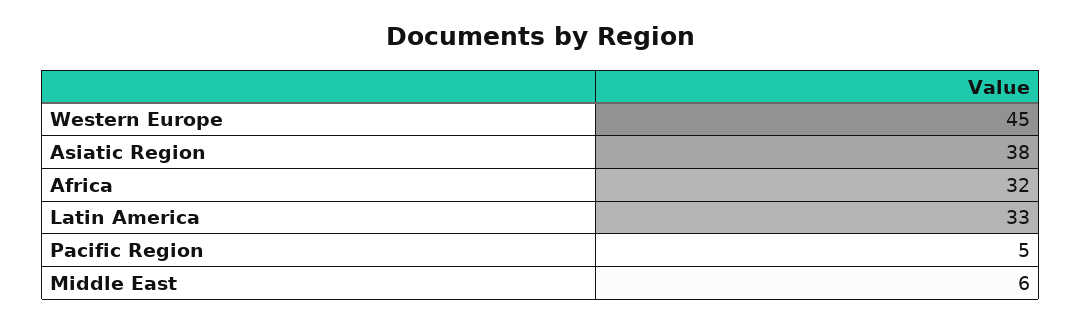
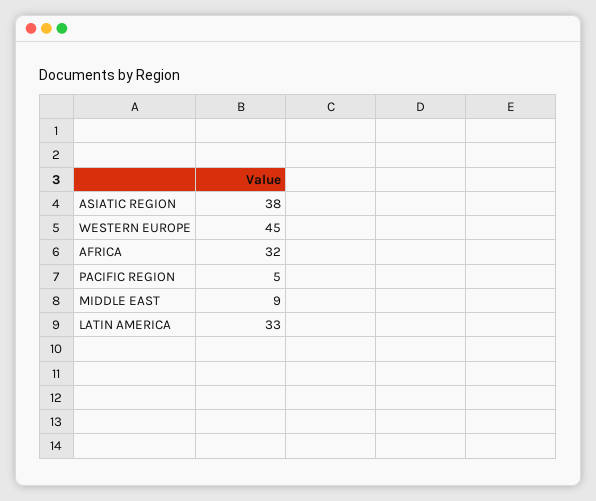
  {
    "Western Europe": 45,
    "Asiatic Region": 38,
    "Africa": 32,
    "Latin America": 33,
    "Pacific Region": 5,
-   "Middle East": 6
+   "Middle East": 9
  }

